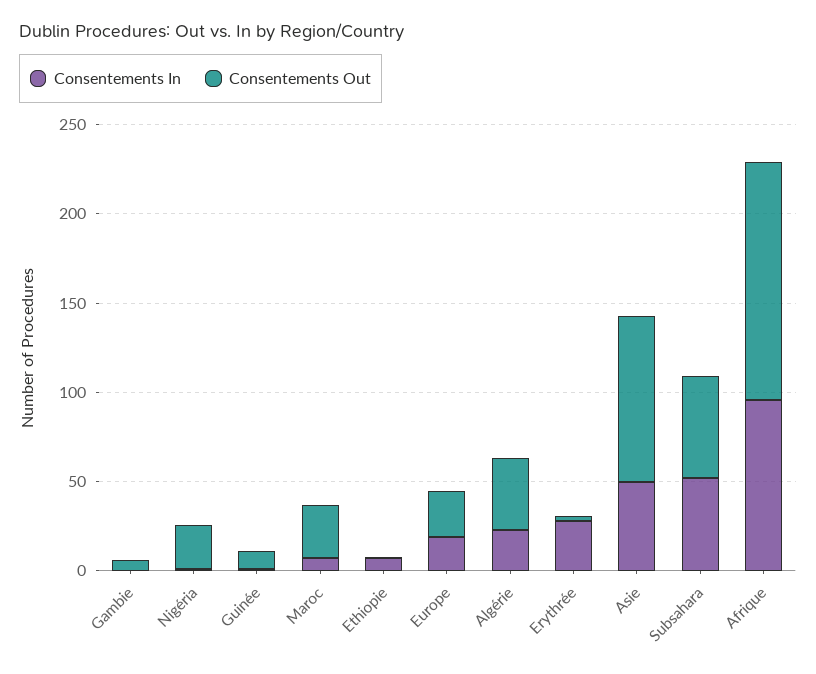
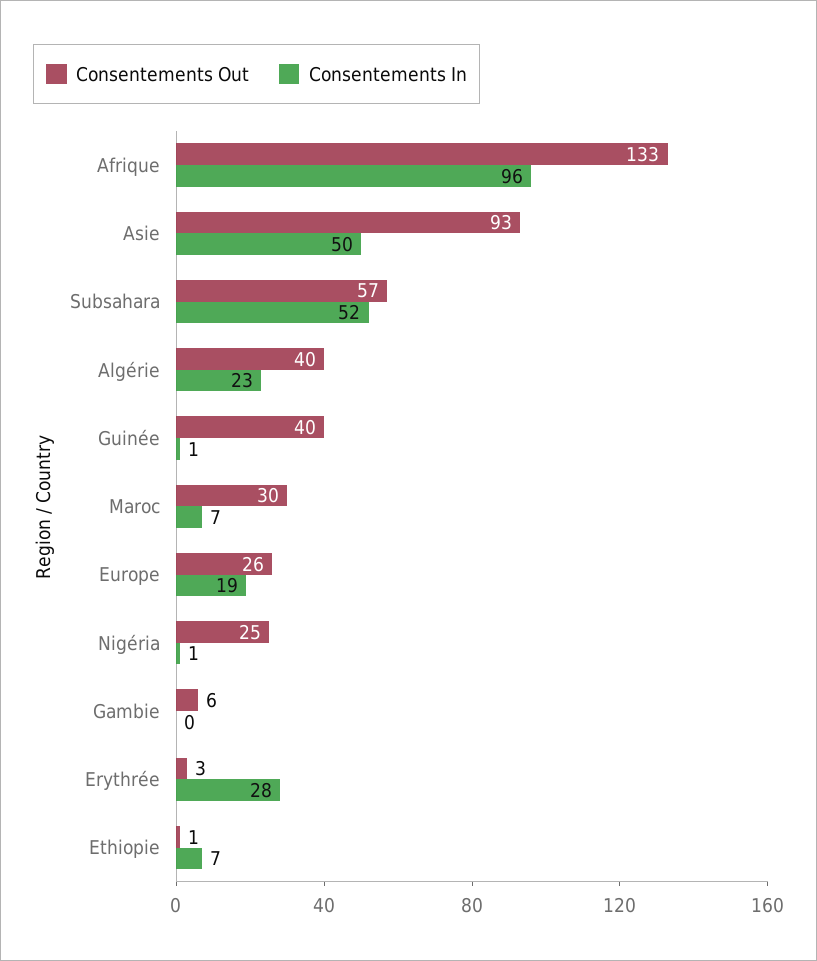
  {
    "Consentements In": {
      "Gambie": 0,
      "Nigéria": 1,
      "Guinée": 1,
      "Maroc": 7,
      "Ethiopie": 7,
      "Europe": 19,
      "Algérie": 23,
      "Erythrée": 28,
      "Asie": 50,
      "Subsahara": 52,
      "Afrique": 96
    },
    "Consentements Out": {
      "Gambie": 6,
      "Nigéria": 25,
-     "Guinée": 10,
+     "Guinée": 40,
      "Maroc": 30,
      "Ethiopie": 1,
      "Europe": 26,
      "Algérie": 40,
      "Erythrée": 3,
      "Asie": 93,
      "Subsahara": 57,
      "Afrique": 133
    }
  }

